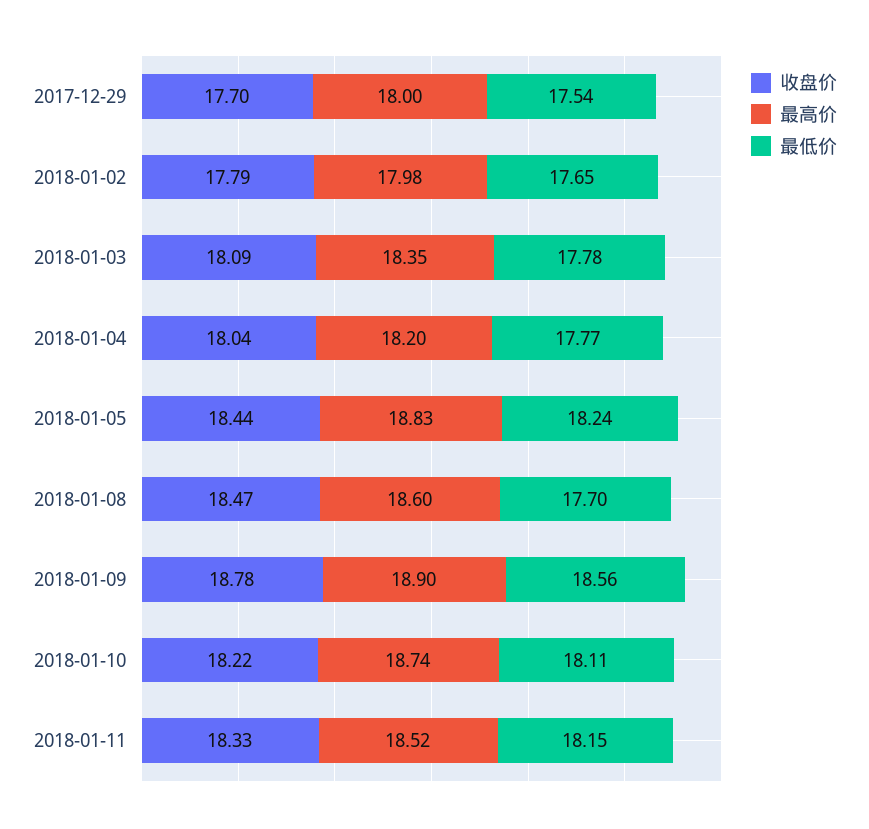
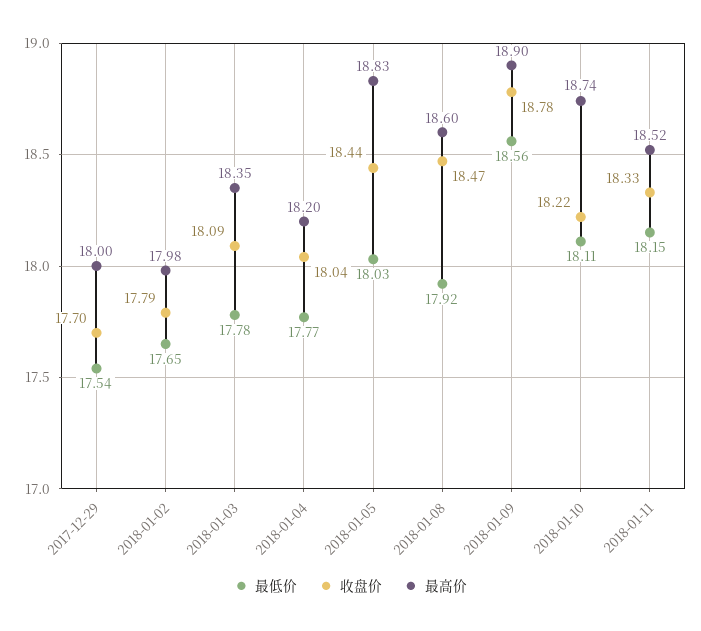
  {
    "收盘价": {
      "2017-12-29": 17.7,
      "2018-01-02": 17.79,
      "2018-01-03": 18.09,
      "2018-01-04": 18.04,
      "2018-01-05": 18.44,
      "2018-01-08": 18.47,
      "2018-01-09": 18.78,
      "2018-01-10": 18.22,
      "2018-01-11": 18.33
    },
    "最高价": {
      "2017-12-29": 18,
      "2018-01-02": 17.98,
      "2018-01-03": 18.35,
      "2018-01-04": 18.2,
      "2018-01-05": 18.83,
      "2018-01-08": 18.6,
      "2018-01-09": 18.9,
      "2018-01-10": 18.74,
      "2018-01-11": 18.52
    },
    "最低价": {
      "2017-12-29": 17.54,
      "2018-01-02": 17.65,
      "2018-01-03": 17.78,
      "2018-01-04": 17.77,
-     "2018-01-05": 18.24,
+     "2018-01-05": 18.03,
-     "2018-01-08": 17.7,
+     "2018-01-08": 17.92,
      "2018-01-09": 18.56,
      "2018-01-10": 18.11,
      "2018-01-11": 18.15
    }
  }

